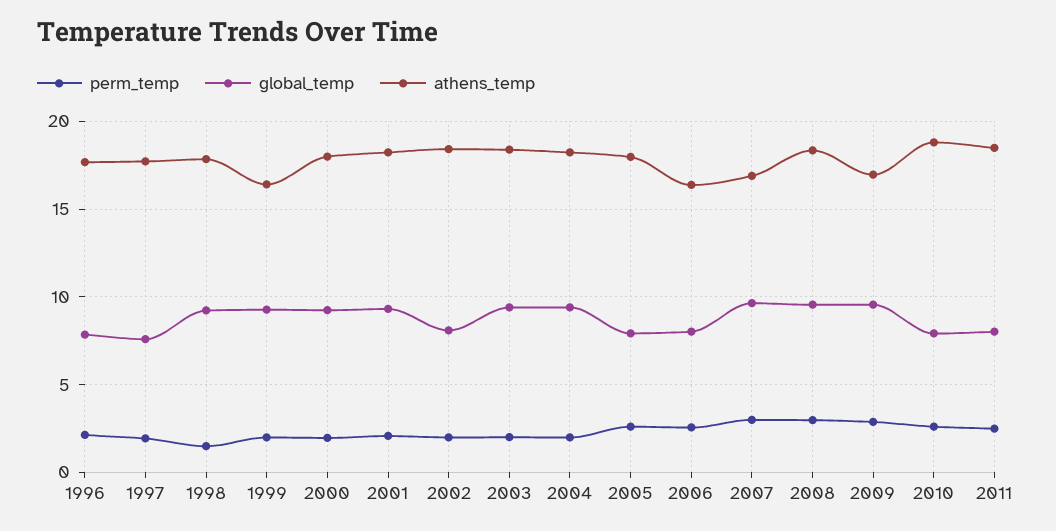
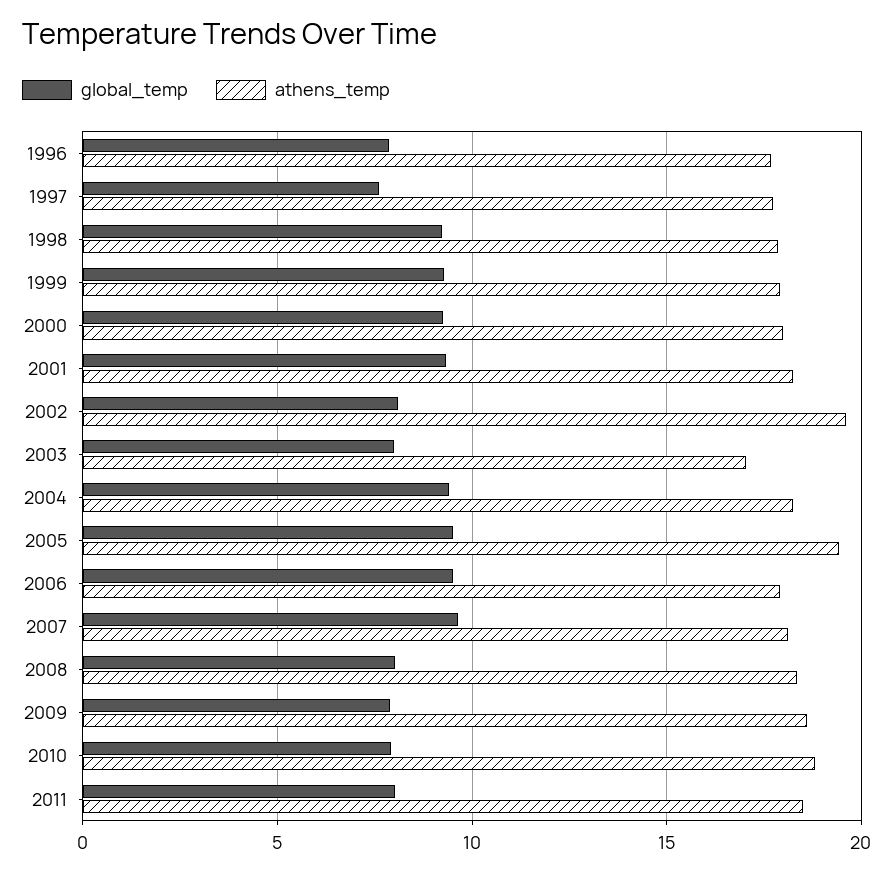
  {
-   "perm_temp": {
-     "1996": 2,
-     "1997": 2,
-     "1998": 1.5,
-     "1999": 2,
-     "2000": 2,
-     "2001": 2,
-     "2002": 2,
-     "2003": 2,
-     "2004": 2,
-     "2005": 2.5,
-     "2006": 2.5,
-     "2007": 3,
-     "2008": 3,
-     "2009": 3,
-     "2010": 2.5,
-     "2011": 2.5
-   },
    "global_temp": {
      "1996": 8,
      "1997": 7.5,
      "1998": 9,
      "1999": 9.5,
      "2000": 9.5,
      "2001": 9.5,
      "2002": 8,
-     "2003": 9.5,
+     "2003": 8,
      "2004": 9.5,
-     "2005": 8,
+     "2005": 9.5,
-     "2006": 8,
+     "2006": 9.5,
      "2007": 9.5,
-     "2008": 9.5,
+     "2008": 8,
-     "2009": 9.5,
+     "2009": 8,
      "2010": 8,
      "2011": 8
    },
    "athens_temp": {
      "1996": 17.5,
      "1997": 17.5,
      "1998": 18,
-     "1999": 16.5,
+     "1999": 18,
      "2000": 18,
      "2001": 18,
-     "2002": 18.5,
+     "2002": 19.5,
-     "2003": 18.5,
+     "2003": 17,
      "2004": 18,
-     "2005": 18,
+     "2005": 19.5,
-     "2006": 16.5,
+     "2006": 18,
-     "2007": 17,
+     "2007": 18,
      "2008": 18.5,
-     "2009": 17,
+     "2009": 18.5,
      "2010": 19,
      "2011": 18.5
    }
  }

